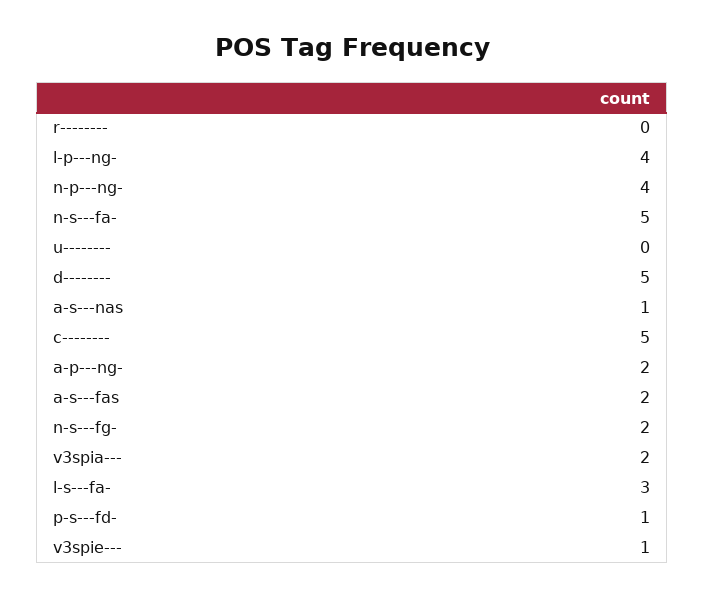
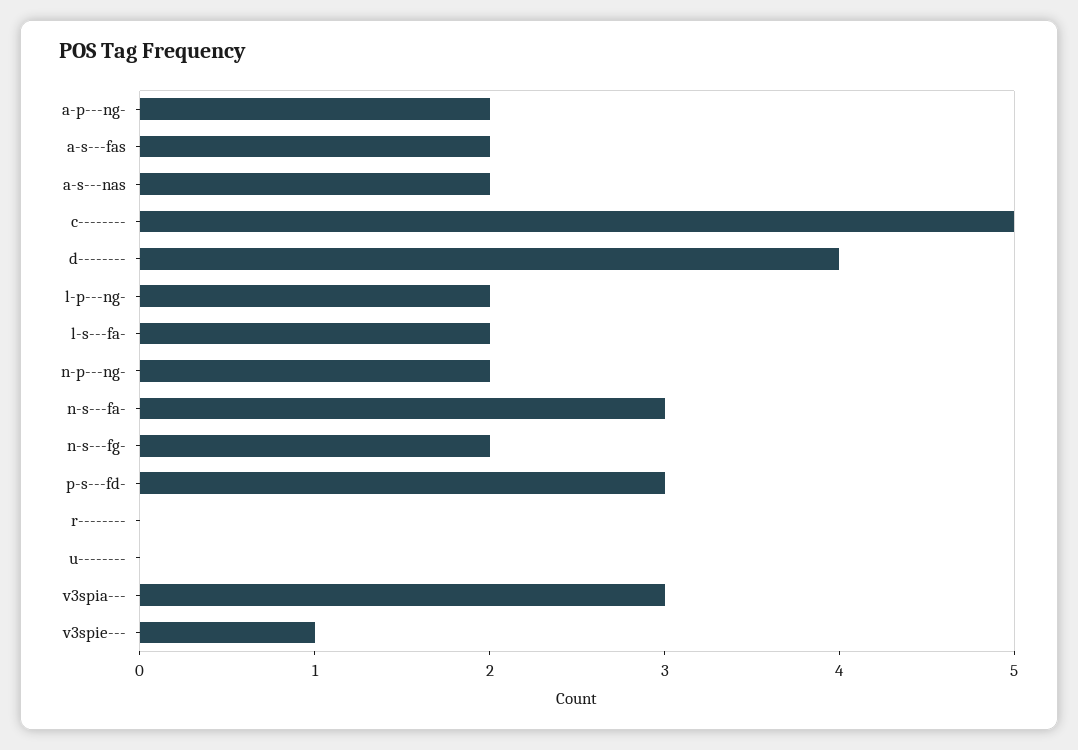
  {
    "r--------": 0,
-   "l-p---ng-": 4,
+   "l-p---ng-": 2,
-   "n-p---ng-": 4,
+   "n-p---ng-": 2,
-   "n-s---fa-": 5,
+   "n-s---fa-": 3,
    "u--------": 0,
-   "d--------": 5,
+   "d--------": 4,
-   "a-s---nas": 1,
+   "a-s---nas": 2,
    "c--------": 5,
    "a-p---ng-": 2,
    "a-s---fas": 2,
    "n-s---fg-": 2,
-   "v3spia---": 2,
+   "v3spia---": 3,
-   "l-s---fa-": 3,
+   "l-s---fa-": 2,
-   "p-s---fd-": 1,
+   "p-s---fd-": 3,
    "v3spie---": 1
  }

